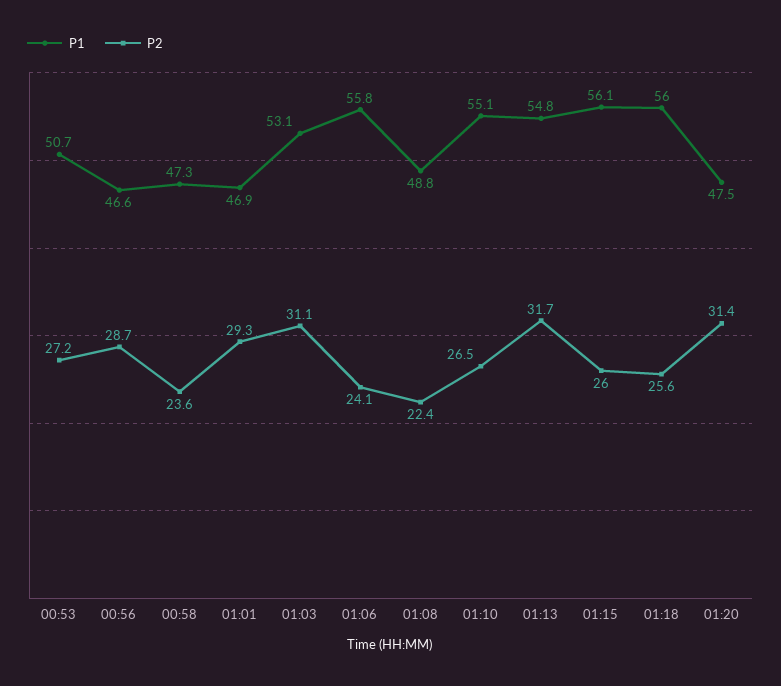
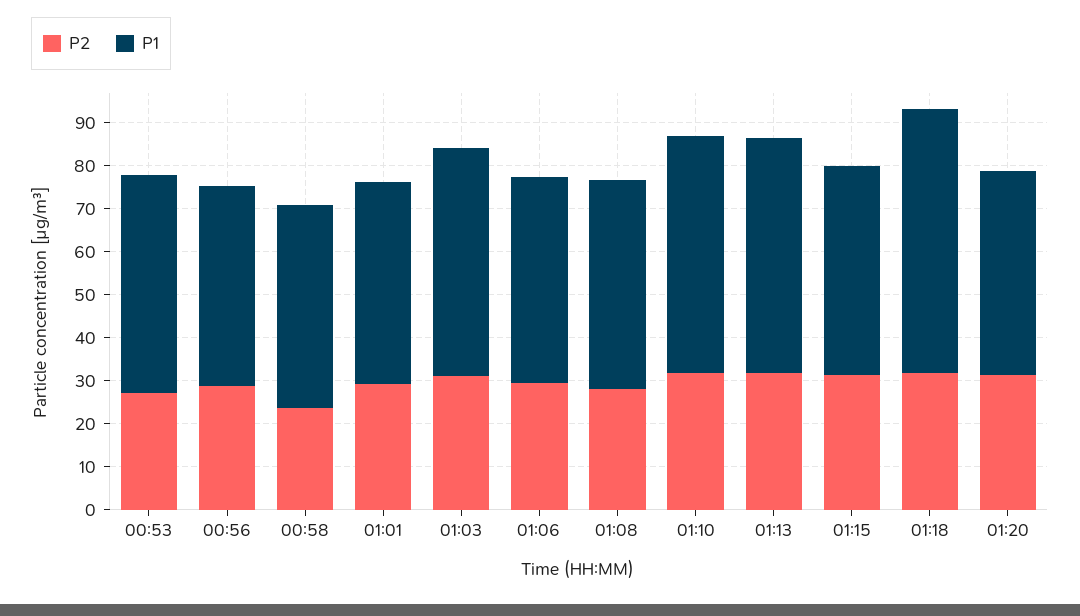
  {
    "P1": {
      "00:53": 50.7,
      "00:56": 46.6,
      "00:58": 47.3,
      "01:01": 46.9,
      "01:03": 53.1,
-     "01:06": 55.8,
+     "01:06": 48,
      "01:08": 48.8,
      "01:10": 55.1,
      "01:13": 54.8,
-     "01:15": 56.1,
+     "01:15": 48,
-     "01:18": 56,
+     "01:18": 62,
      "01:20": 47.5
    },
    "P2": {
      "00:53": 27.2,
      "00:56": 28.7,
      "00:58": 23.6,
      "01:01": 29.3,
      "01:03": 31.1,
-     "01:06": 24.1,
+     "01:06": 30,
-     "01:08": 22.4,
+     "01:08": 28,
-     "01:10": 26.5,
+     "01:10": 32,
      "01:13": 31.7,
-     "01:15": 26,
+     "01:15": 32,
-     "01:18": 25.6,
+     "01:18": 32,
      "01:20": 31.4
    }
  }

